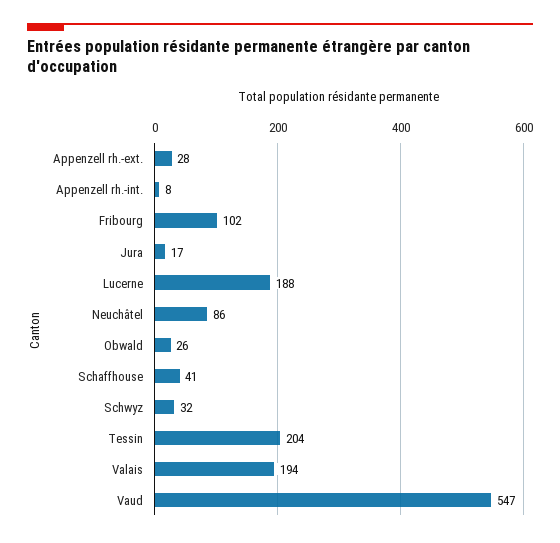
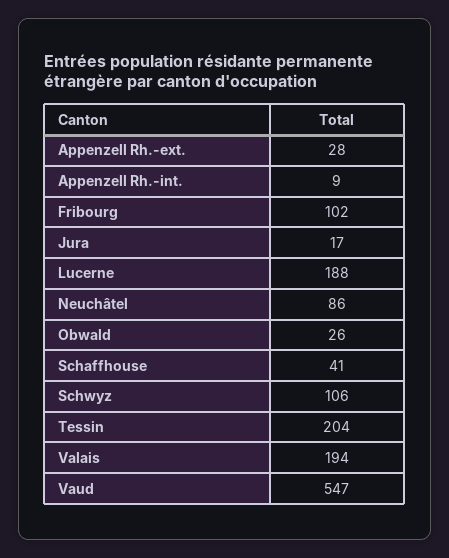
  {
    "Appenzell rh.-ext.": 28,
-   "Appenzell rh.-int.": 8,
+   "Appenzell rh.-int.": 9,
    "Fribourg": 102,
    "Jura": 17,
    "Lucerne": 188,
    "Neuchâtel": 86,
    "Obwald": 26,
    "Schaffhouse": 41,
-   "Schwyz": 32,
+   "Schwyz": 106,
    "Tessin": 204,
    "Valais": 194,
    "Vaud": 547
  }

